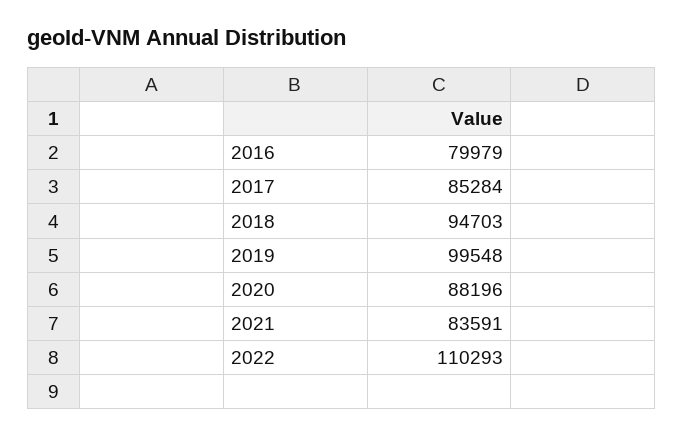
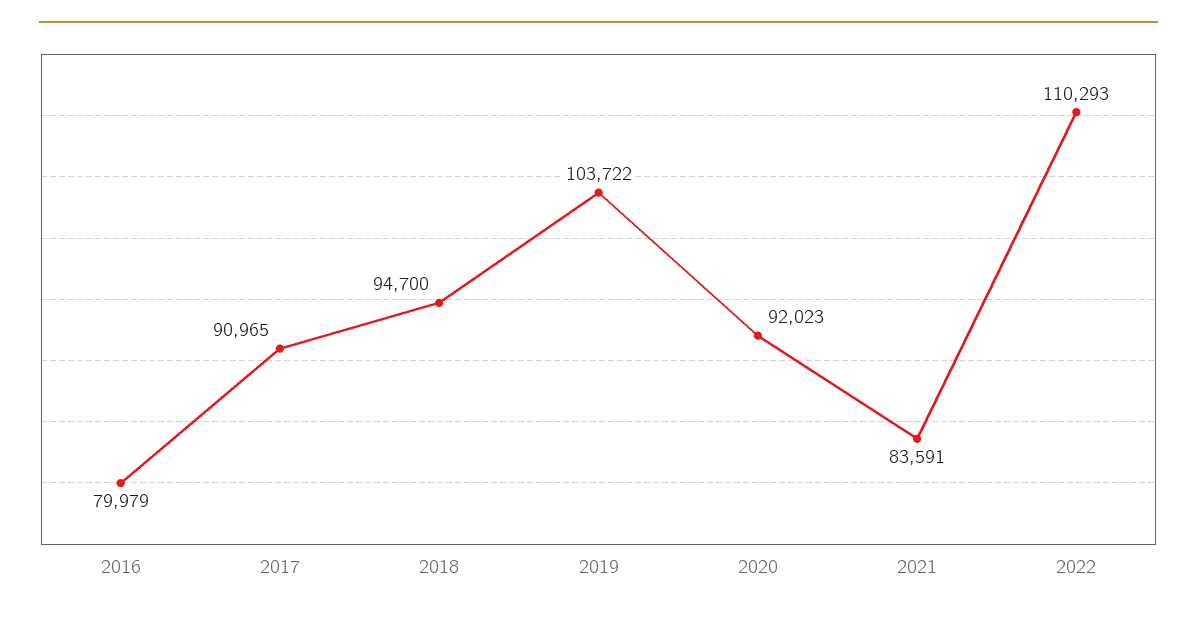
  {
    "2016": 79979,
-   "2017": 85284,
+   "2017": 90965,
-   "2018": 94703,
+   "2018": 94700,
-   "2019": 99548,
+   "2019": 103722,
-   "2020": 88196,
+   "2020": 92023,
    "2021": 83591,
    "2022": 110293
  }

